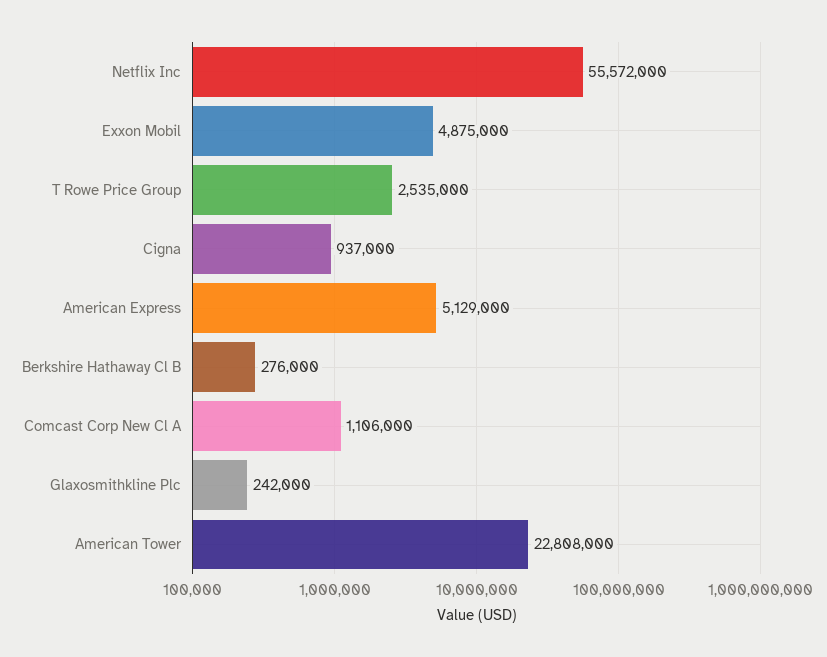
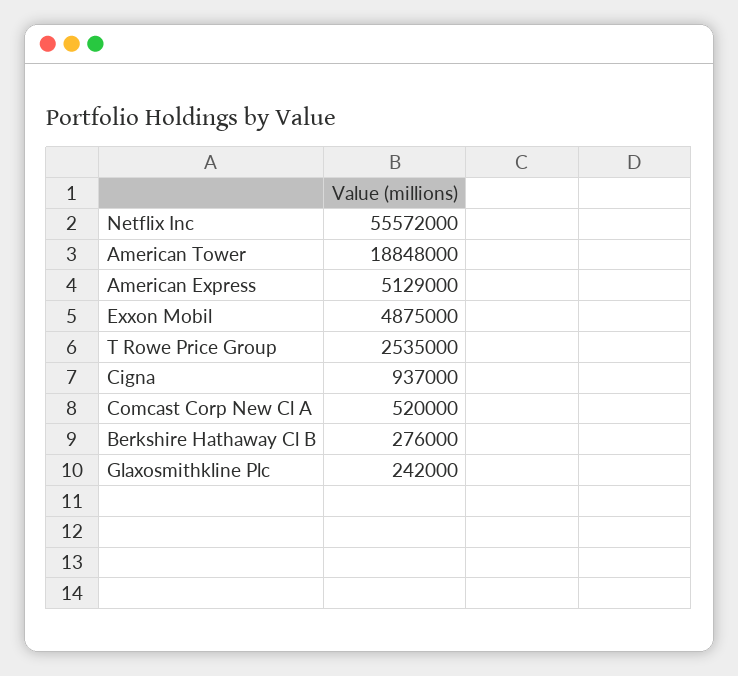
  {
    "Netflix Inc": 55572000,
    "Exxon Mobil": 4875000,
    "T Rowe Price Group": 2535000,
    "Cigna": 937000,
    "American Express": 5129000,
    "Berkshire Hathaway Cl B": 276000,
-   "Comcast Corp New Cl A": 1106000,
+   "Comcast Corp New Cl A": 520000,
    "Glaxosmithkline Plc": 242000,
-   "American Tower": 22808000
+   "American Tower": 18848000
  }

